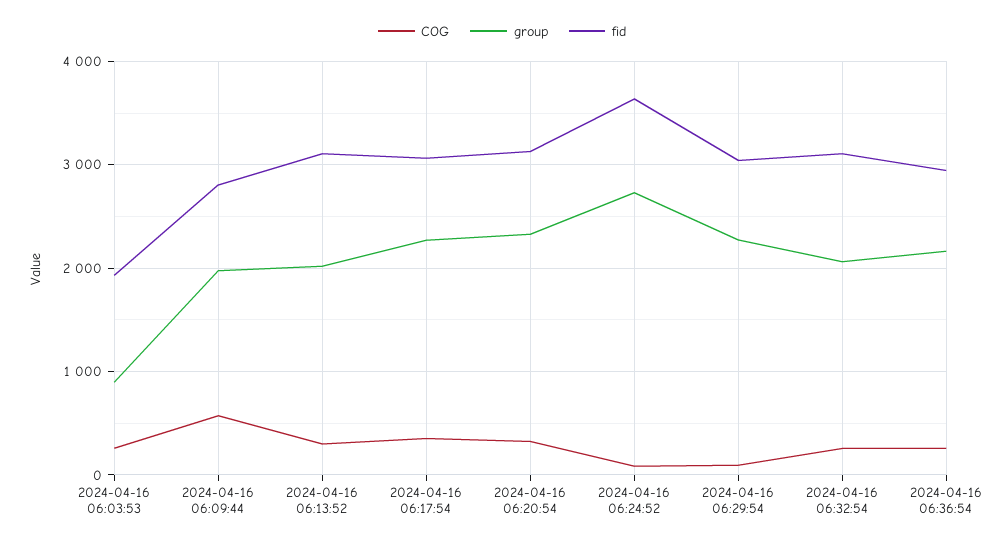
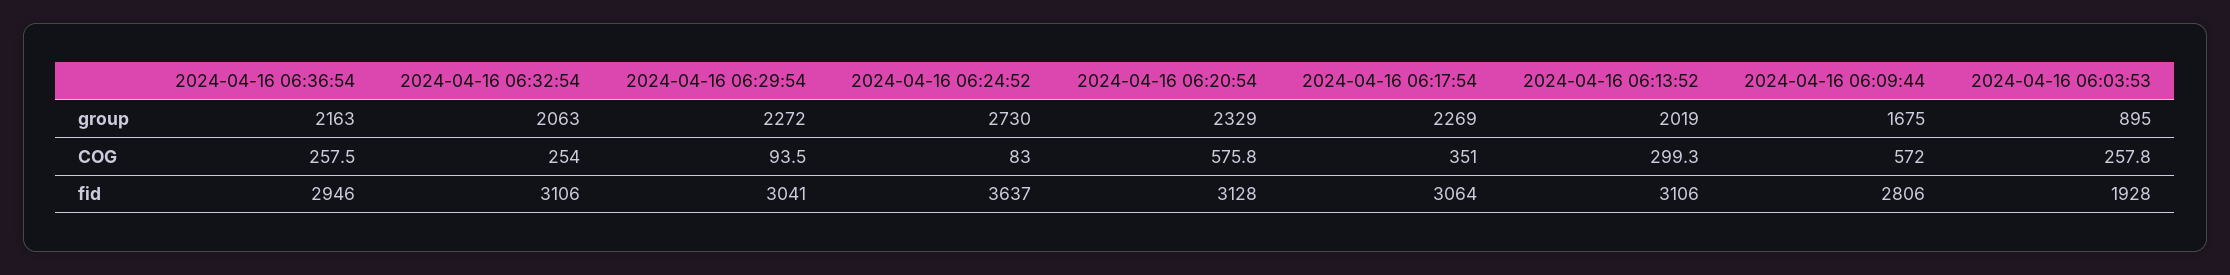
  {
    "COG": {
      "2024-04-16 06:03:53": 257.8,
      "2024-04-16 06:09:44": 572,
      "2024-04-16 06:13:52": 299.3,
      "2024-04-16 06:17:54": 351,
-     "2024-04-16 06:20:54": 300,
+     "2024-04-16 06:20:54": 575.8,
      "2024-04-16 06:24:52": 83,
      "2024-04-16 06:29:54": 93.5,
      "2024-04-16 06:32:54": 254,
      "2024-04-16 06:36:54": 257.5
    },
    "group": {
      "2024-04-16 06:03:53": 895,
-     "2024-04-16 06:09:44": 2000,
+     "2024-04-16 06:09:44": 1675,
      "2024-04-16 06:13:52": 2019,
      "2024-04-16 06:17:54": 2269,
      "2024-04-16 06:20:54": 2329,
      "2024-04-16 06:24:52": 2730,
      "2024-04-16 06:29:54": 2272,
      "2024-04-16 06:32:54": 2063,
      "2024-04-16 06:36:54": 2163
    },
    "fid": {
      "2024-04-16 06:03:53": 1928,
      "2024-04-16 06:09:44": 2806,
      "2024-04-16 06:13:52": 3106,
      "2024-04-16 06:17:54": 3064,
      "2024-04-16 06:20:54": 3128,
      "2024-04-16 06:24:52": 3637,
      "2024-04-16 06:29:54": 3041,
      "2024-04-16 06:32:54": 3106,
      "2024-04-16 06:36:54": 2946
    }
  }

